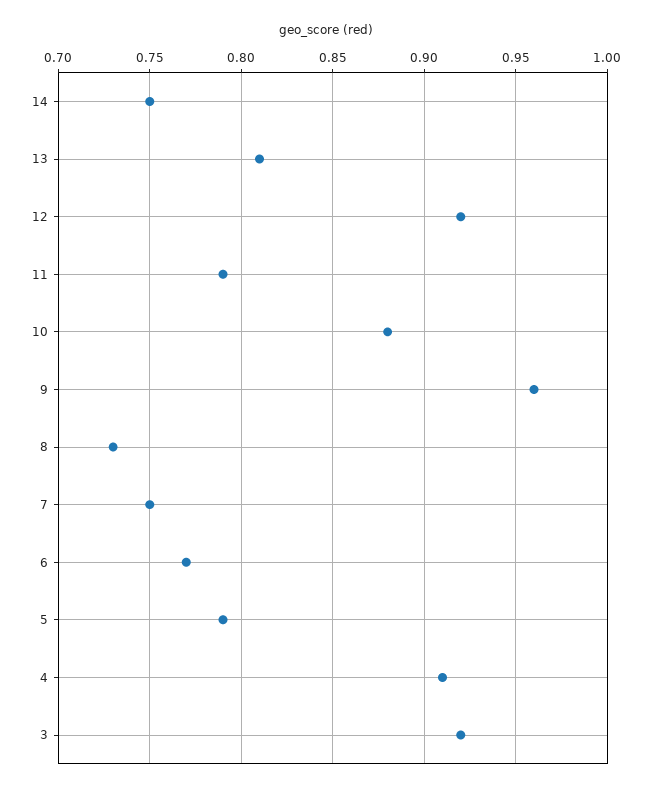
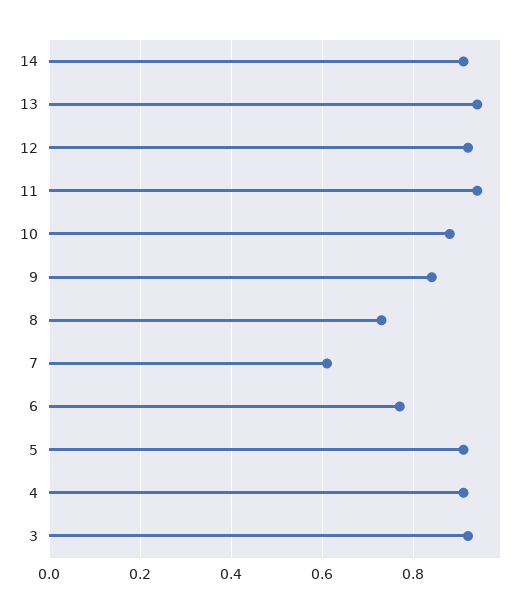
  {
-   "14": 0.75,
+   "14": 0.9,
-   "13": 0.81,
+   "13": 0.95,
    "12": 0.92,
-   "11": 0.79,
+   "11": 0.95,
    "10": 0.88,
-   "9": 0.96,
+   "9": 0.85,
    "8": 0.73,
-   "7": 0.75,
+   "7": 0.6,
    "6": 0.77,
-   "5": 0.79,
+   "5": 0.9,
    "4": 0.91,
    "3": 0.92
  }

